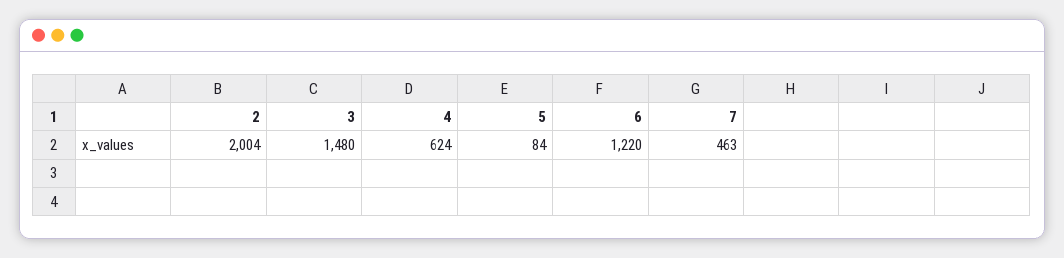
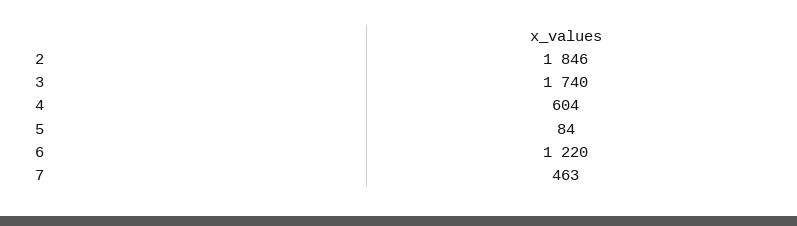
  {
-   "2": 2004,
+   "2": 1846,
-   "3": 1480,
+   "3": 1740,
-   "4": 624,
+   "4": 604,
    "5": 84,
    "6": 1220,
    "7": 463
  }

